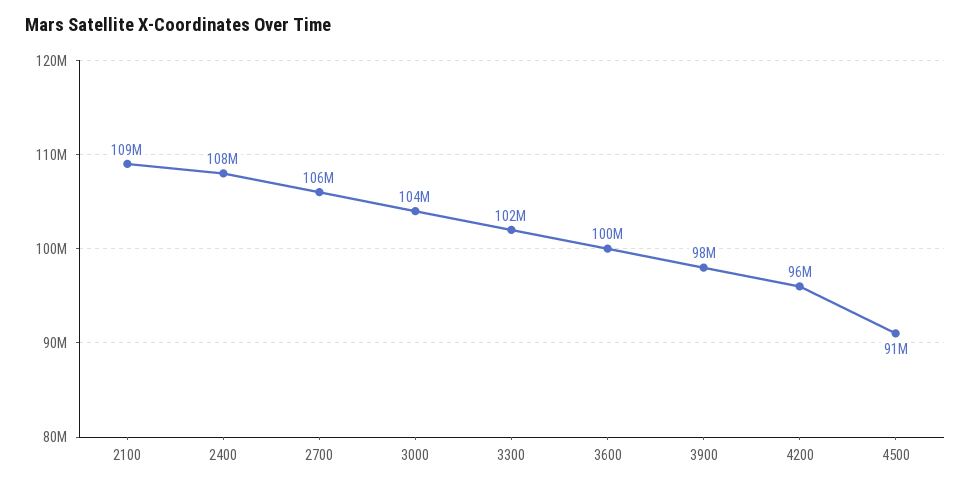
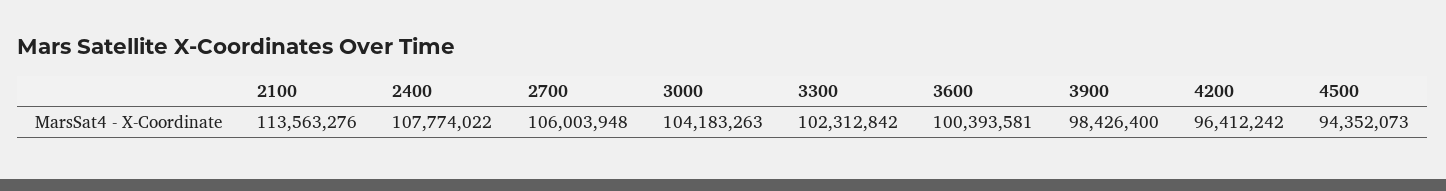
  {
-   "2100": 109000000,
+   "2100": 113563276,
    "2400": 107774022,
    "2700": 106003948,
    "3000": 104183263,
    "3300": 102312842,
    "3600": 100393581,
    "3900": 98426400,
    "4200": 96412242,
-   "4500": 91000000
+   "4500": 94352073
  }

